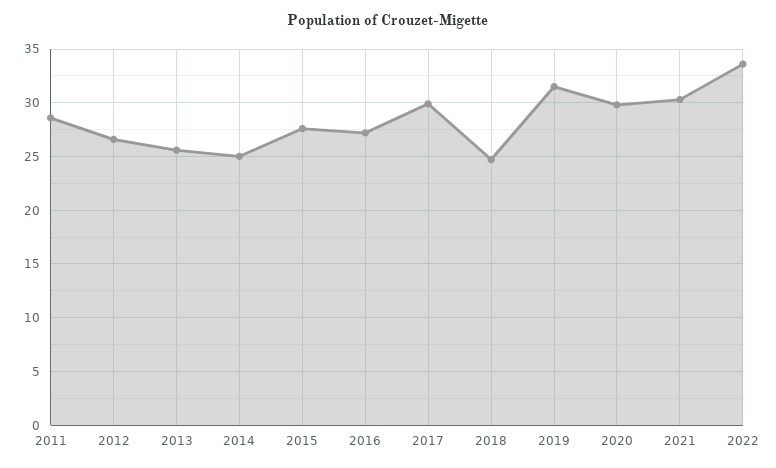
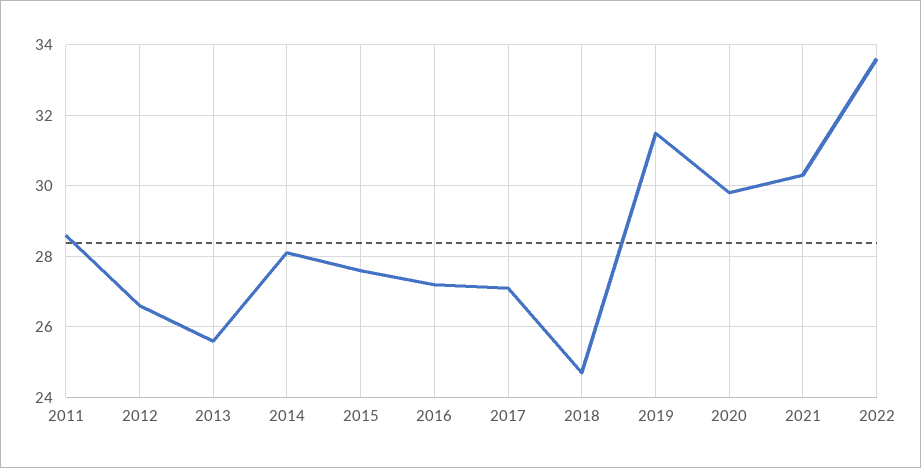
  {
    "2011": 28.5,
    "2012": 26.5,
    "2013": 25.5,
-   "2014": 25,
+   "2014": 28,
    "2015": 27.5,
    "2016": 27,
-   "2017": 30,
+   "2017": 27,
    "2018": 24.5,
    "2019": 31.5,
    "2020": 30,
    "2021": 30.5,
    "2022": 33.5
  }

